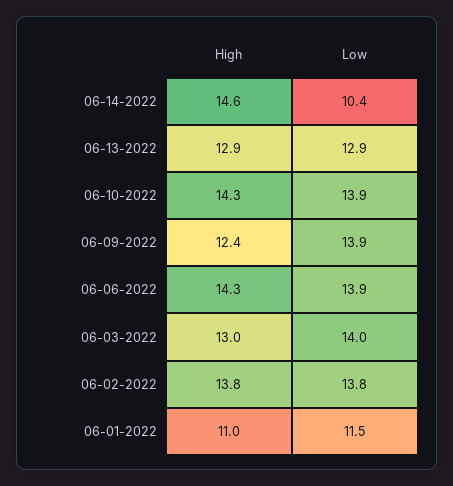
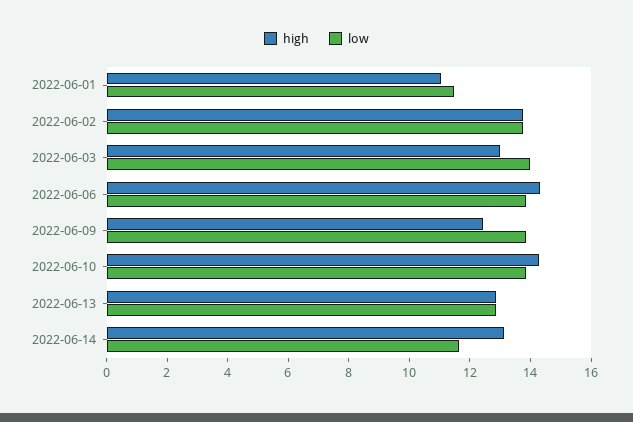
  {
    "High": {
-     "06-14-2022": 14.6,
+     "06-14-2022": 13,
      "06-13-2022": 12.9,
      "06-10-2022": 14.3,
      "06-09-2022": 12.4,
      "06-06-2022": 14.3,
      "06-03-2022": 13,
      "06-02-2022": 13.8,
      "06-01-2022": 11
    },
    "Low": {
-     "06-14-2022": 10.4,
+     "06-14-2022": 11.5,
      "06-13-2022": 12.9,
      "06-10-2022": 13.9,
      "06-09-2022": 13.9,
      "06-06-2022": 13.9,
      "06-03-2022": 14,
      "06-02-2022": 13.8,
      "06-01-2022": 11.5
    }
  }

